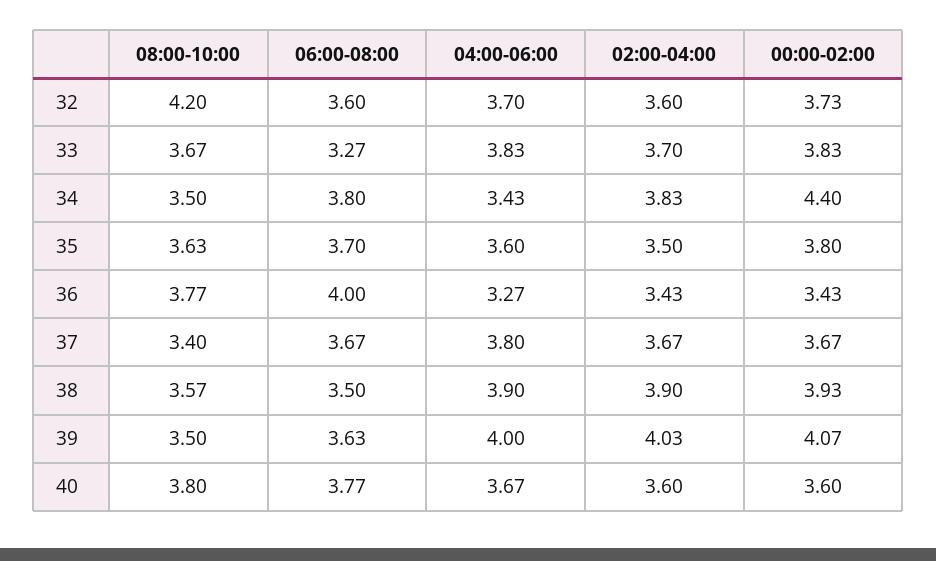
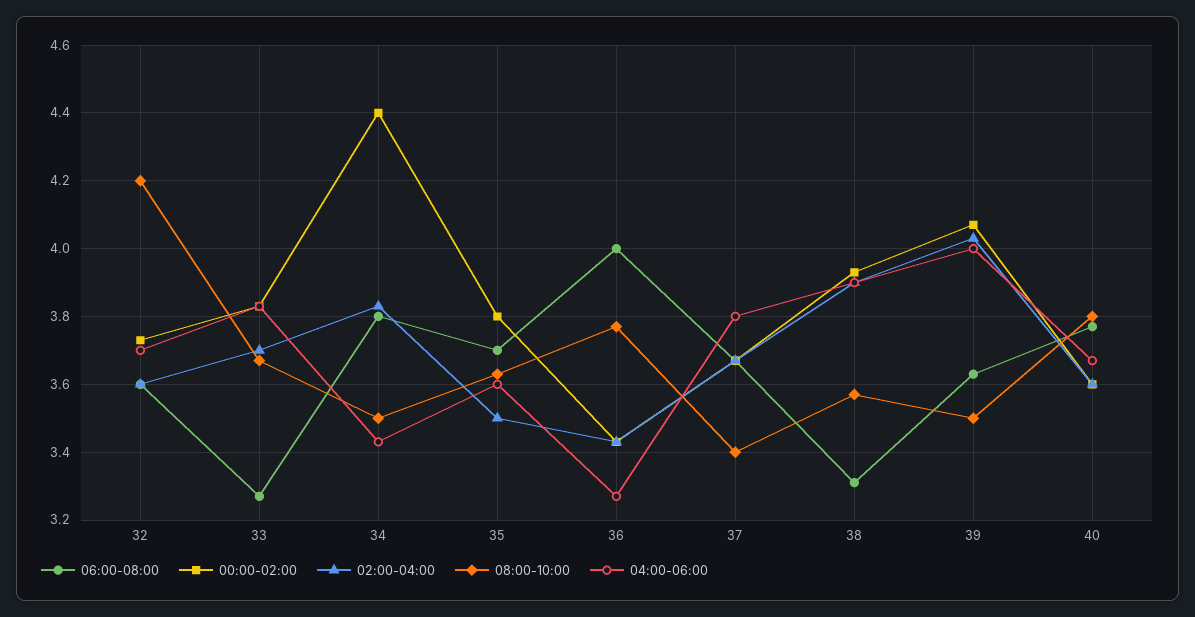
  {
    "08:00-10:00": {
      "32": 4.2,
      "33": 3.67,
      "34": 3.5,
      "35": 3.63,
      "36": 3.77,
      "37": 3.4,
      "38": 3.57,
      "39": 3.5,
      "40": 3.8
    },
    "06:00-08:00": {
      "32": 3.6,
      "33": 3.27,
      "34": 3.8,
      "35": 3.7,
      "36": 4,
      "37": 3.67,
-     "38": 3.5,
+     "38": 3.3,
      "39": 3.63,
      "40": 3.77
    },
    "04:00-06:00": {
      "32": 3.7,
      "33": 3.83,
      "34": 3.43,
      "35": 3.6,
      "36": 3.27,
      "37": 3.8,
      "38": 3.9,
      "39": 4,
      "40": 3.67
    },
    "02:00-04:00": {
      "32": 3.6,
      "33": 3.7,
      "34": 3.83,
      "35": 3.5,
      "36": 3.43,
      "37": 3.67,
      "38": 3.9,
      "39": 4.03,
      "40": 3.6
    },
    "00:00-02:00": {
      "32": 3.73,
      "33": 3.83,
      "34": 4.4,
      "35": 3.8,
      "36": 3.43,
      "37": 3.67,
      "38": 3.93,
      "39": 4.07,
      "40": 3.6
    }
  }

